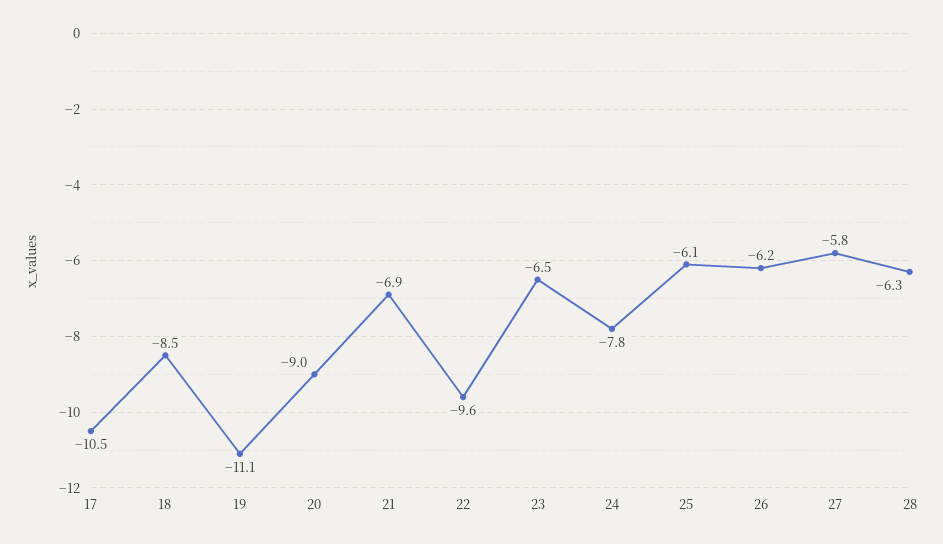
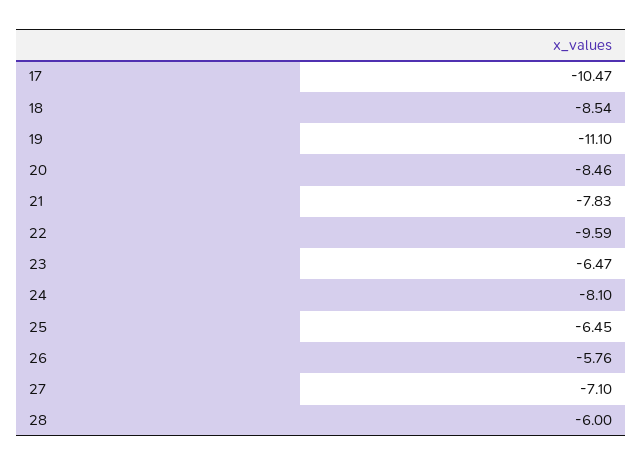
  {
    "17": -10.47,
    "18": -8.54,
    "19": -11.1,
-   "20": -9,
+   "20": -8.46,
-   "21": -6.9,
+   "21": -7.83,
    "22": -9.59,
    "23": -6.47,
-   "24": -7.8,
+   "24": -8.1,
-   "25": -6.1,
+   "25": -6.45,
-   "26": -6.2,
+   "26": -5.76,
-   "27": -5.8,
+   "27": -7.1,
-   "28": -6.3
+   "28": -6
  }

